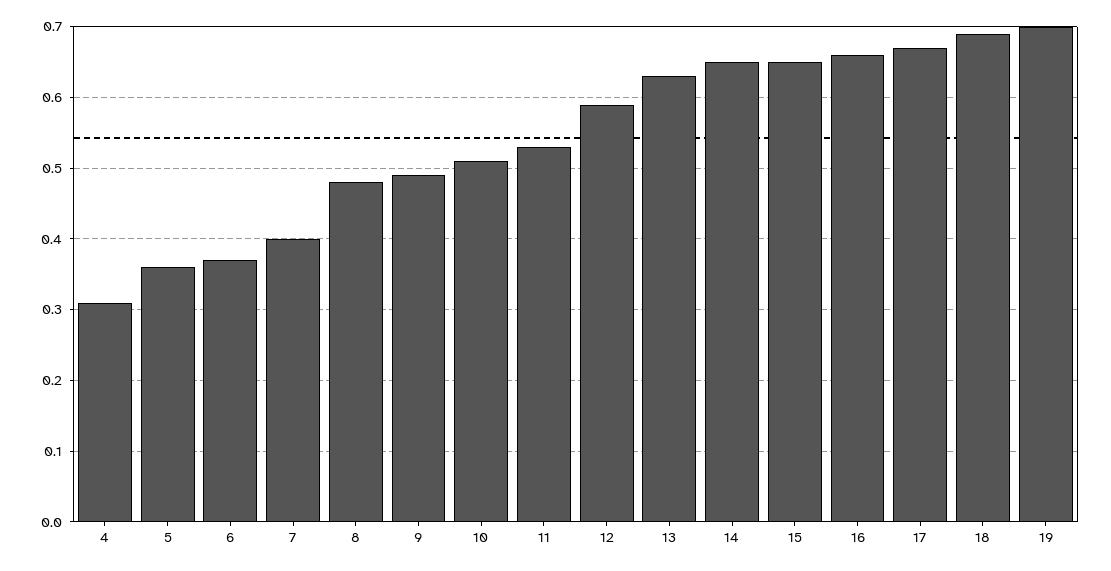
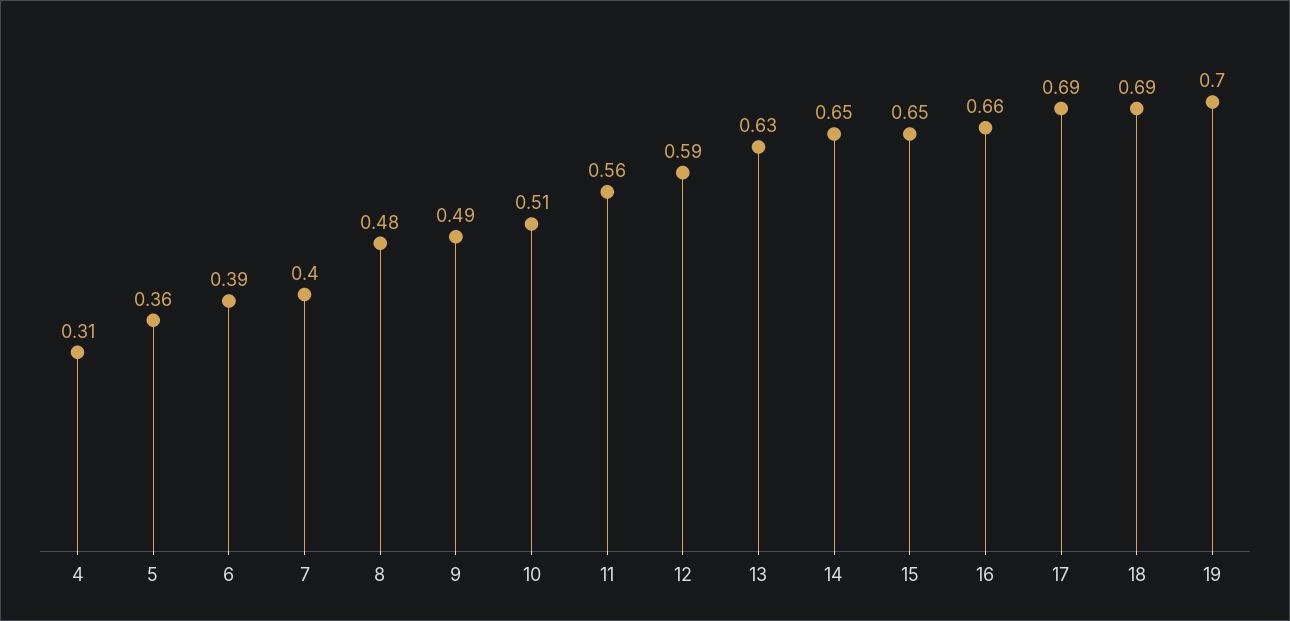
  {
    "4": 0.31,
    "5": 0.36,
-   "6": 0.37,
+   "6": 0.39,
    "7": 0.4,
    "8": 0.48,
    "9": 0.49,
    "10": 0.51,
-   "11": 0.53,
+   "11": 0.56,
    "12": 0.59,
    "13": 0.63,
    "14": 0.65,
    "15": 0.65,
    "16": 0.66,
-   "17": 0.67,
+   "17": 0.69,
    "18": 0.69,
    "19": 0.7
  }

